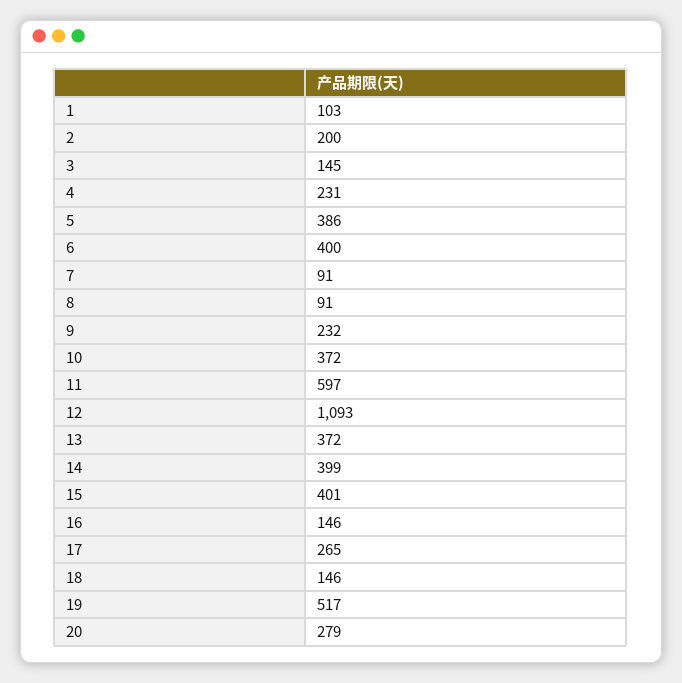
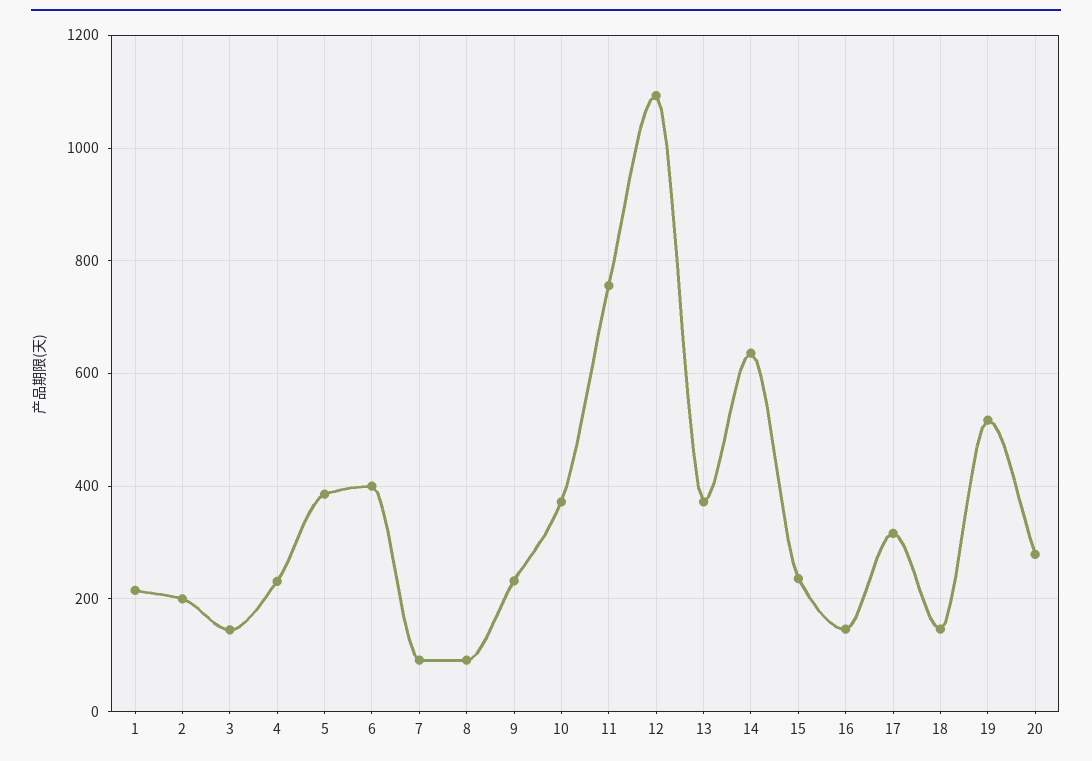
  {
-   "1": 103,
+   "1": 220,
    "2": 200,
    "3": 145,
    "4": 231,
    "5": 386,
    "6": 400,
    "7": 91,
    "8": 91,
    "9": 232,
    "10": 372,
-   "11": 597,
+   "11": 760,
    "12": 1093,
    "13": 372,
-   "14": 399,
+   "14": 640,
-   "15": 401,
+   "15": 240,
    "16": 146,
-   "17": 265,
+   "17": 320,
    "18": 146,
    "19": 517,
    "20": 279
  }

